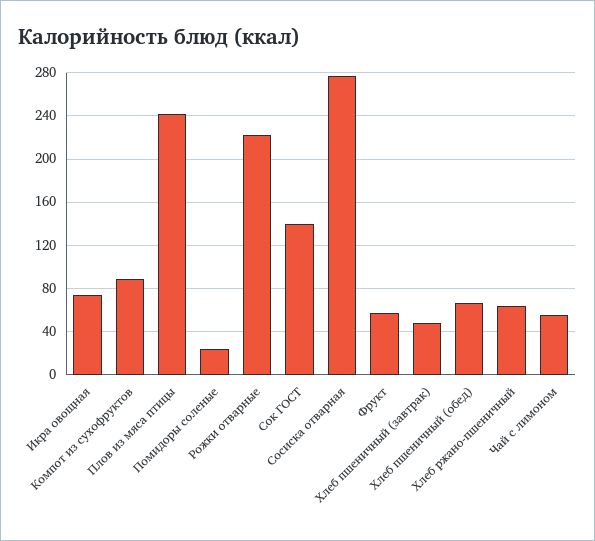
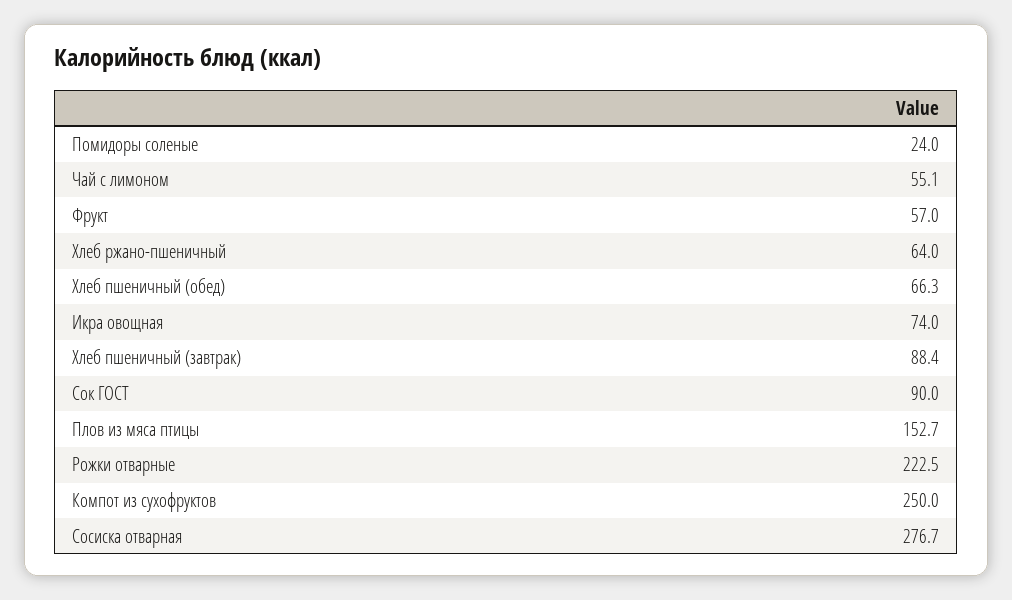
  {
    "Икра овощная": 74,
-   "Компот из сухофруктов": 90,
+   "Компот из сухофруктов": 250,
-   "Плов из мяса птицы": 240,
+   "Плов из мяса птицы": 152.7,
    "Помидоры соленые": 24,
    "Рожки отварные": 222.5,
-   "Сок ГОСТ": 140,
+   "Сок ГОСТ": 90,
    "Сосиска отварная": 276.7,
    "Фрукт": 57,
-   "Хлеб пшеничный (завтрак)": 50,
+   "Хлеб пшеничный (завтрак)": 88.4,
    "Хлеб пшеничный (обед)": 66.3,
    "Хлеб ржано-пшеничный": 64,
    "Чай с лимоном": 55.1
  }

